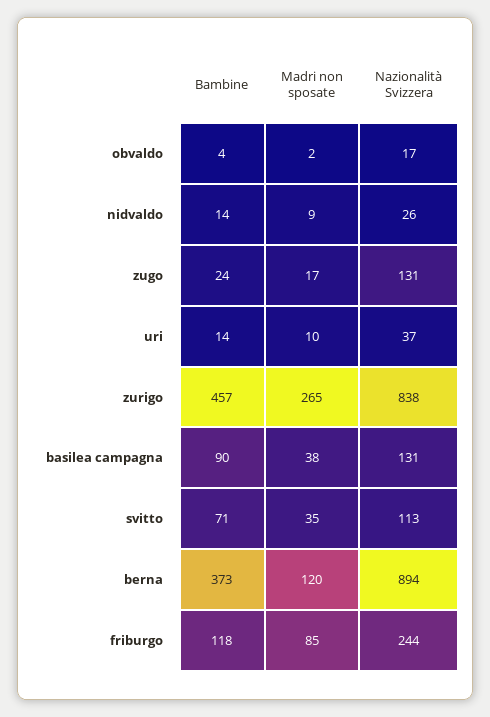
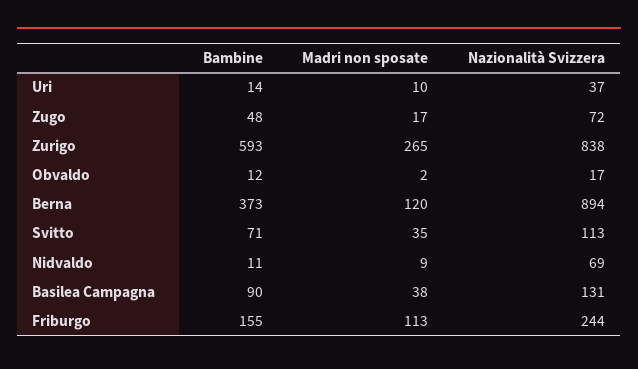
  {
    "Bambine": {
-     "obvaldo": 4,
+     "obvaldo": 12,
-     "nidvaldo": 14,
+     "nidvaldo": 11,
-     "zugo": 24,
+     "zugo": 48,
      "uri": 14,
-     "zurigo": 457,
+     "zurigo": 593,
      "basilea campagna": 90,
      "svitto": 71,
      "berna": 373,
-     "friburgo": 118
+     "friburgo": 155
    },
    "Madri non sposate": {
      "obvaldo": 2,
      "nidvaldo": 9,
      "zugo": 17,
      "uri": 10,
      "zurigo": 265,
      "basilea campagna": 38,
      "svitto": 35,
      "berna": 120,
-     "friburgo": 85
+     "friburgo": 113
    },
    "Nazionalità Svizzera": {
      "obvaldo": 17,
-     "nidvaldo": 26,
+     "nidvaldo": 69,
-     "zugo": 131,
+     "zugo": 72,
      "uri": 37,
      "zurigo": 838,
      "basilea campagna": 131,
      "svitto": 113,
      "berna": 894,
      "friburgo": 244
    }
  }

